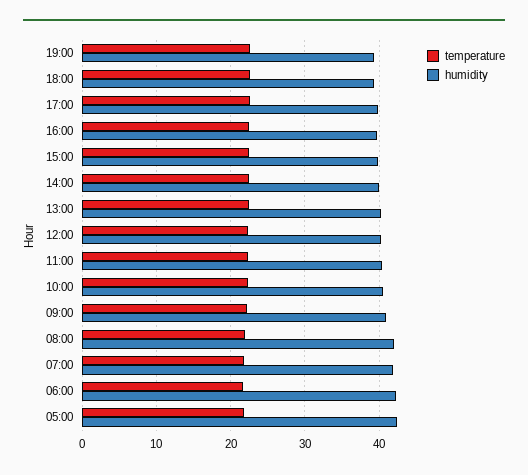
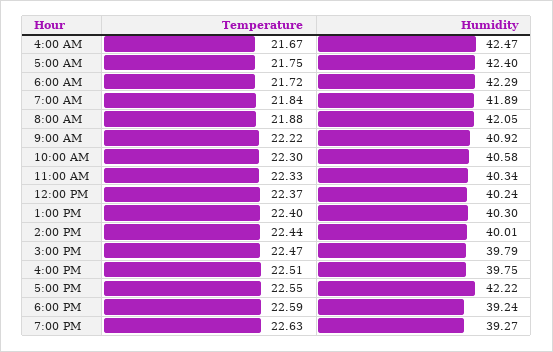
  {
    "temperature": {
      "19:00": 22.63,
      "18:00": 22.59,
      "17:00": 22.55,
      "16:00": 22.51,
      "15:00": 22.47,
      "14:00": 22.44,
      "13:00": 22.4,
      "12:00": 22.37,
      "11:00": 22.33,
      "10:00": 22.3,
      "09:00": 22.22,
      "08:00": 21.88,
      "07:00": 21.84,
      "06:00": 21.72,
-     "05:00": 21.75
+     "05:00": 21.75,
+     "4:00 AM": 21.67
    },
    "humidity": {
      "19:00": 39.27,
      "18:00": 39.24,
-     "17:00": 40,
+     "17:00": 42.22,
      "16:00": 39.75,
      "15:00": 39.79,
      "14:00": 40.01,
      "13:00": 40.3,
      "12:00": 40.24,
      "11:00": 40.34,
      "10:00": 40.58,
      "09:00": 40.92,
      "08:00": 42.05,
      "07:00": 41.89,
      "06:00": 42.29,
-     "05:00": 42.4
+     "05:00": 42.4,
+     "4:00 AM": 42.47
    }
  }

